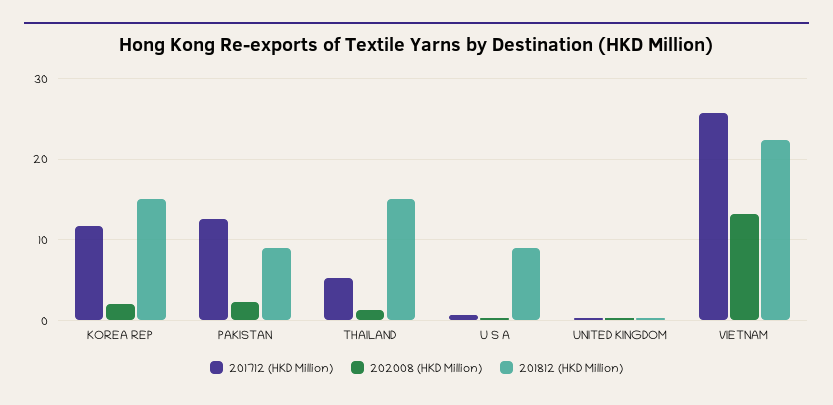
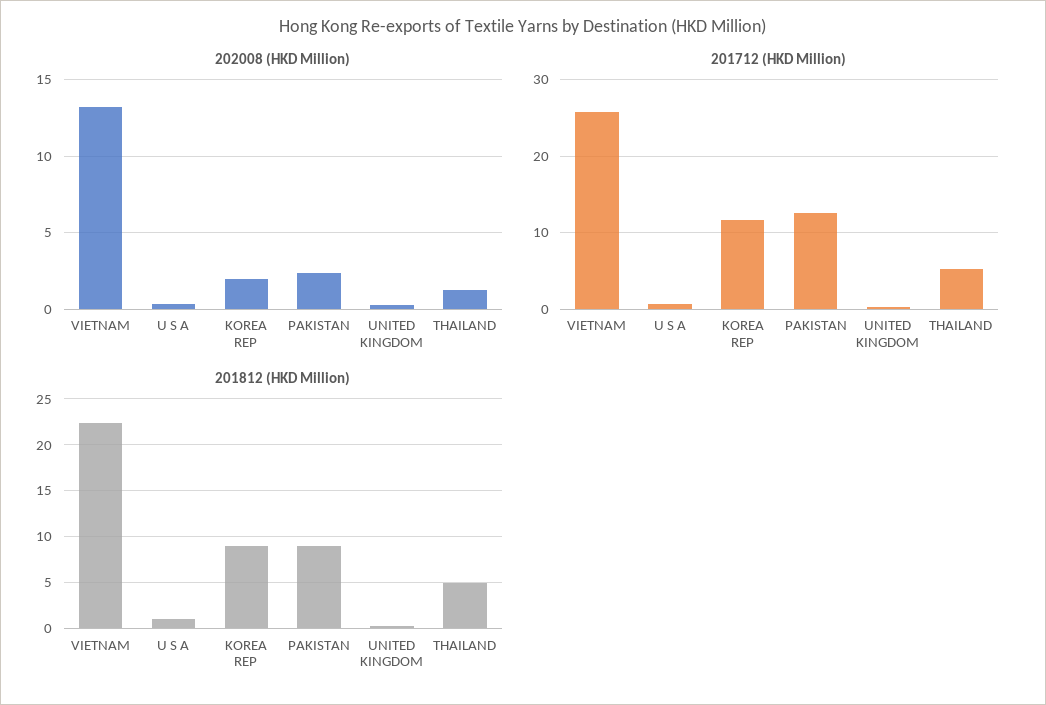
  {
    "201712 (HKD Million)": {
      "KOREA REP": 12,
      "PAKISTAN": 13,
      "THAILAND": 5,
      "U S A": 1,
      "UNITED KINGDOM": 0,
      "VIETNAM": 26
    },
    "202008 (HKD Million)": {
      "KOREA REP": 2,
      "PAKISTAN": 2.5,
      "THAILAND": 1,
      "U S A": 0.5,
      "UNITED KINGDOM": 0,
      "VIETNAM": 13
    },
    "201812 (HKD Million)": {
-     "KOREA REP": 15,
+     "KOREA REP": 9,
      "PAKISTAN": 9,
-     "THAILAND": 15,
+     "THAILAND": 5,
-     "U S A": 9,
+     "U S A": 1,
      "UNITED KINGDOM": 0,
      "VIETNAM": 22
    }
  }

